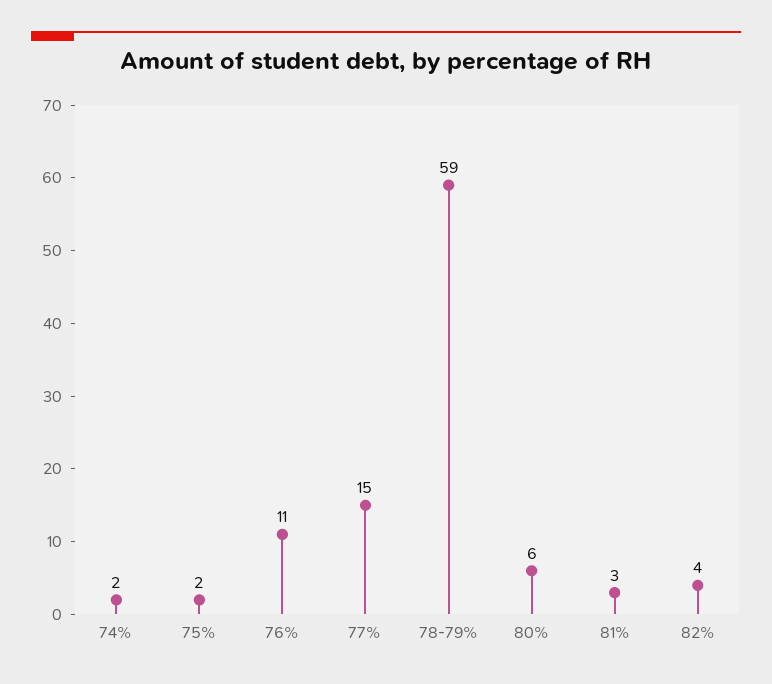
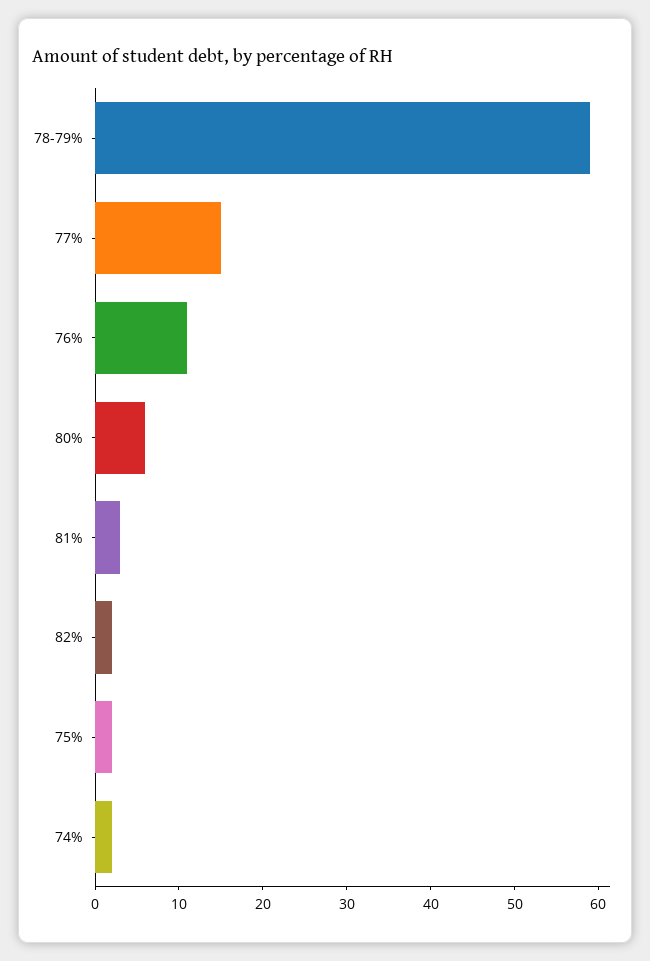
  {
    "74%": 2,
    "75%": 2,
    "76%": 11,
    "77%": 15,
    "78-79%": 59,
    "80%": 6,
    "81%": 3,
-   "82%": 4
+   "82%": 2
  }

